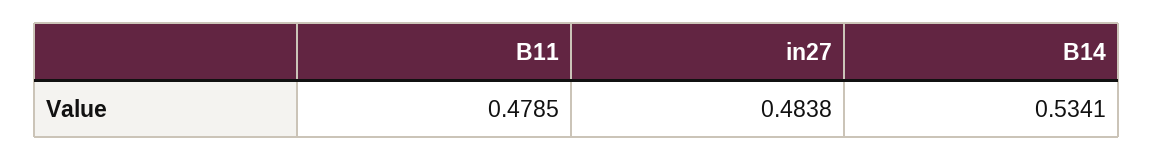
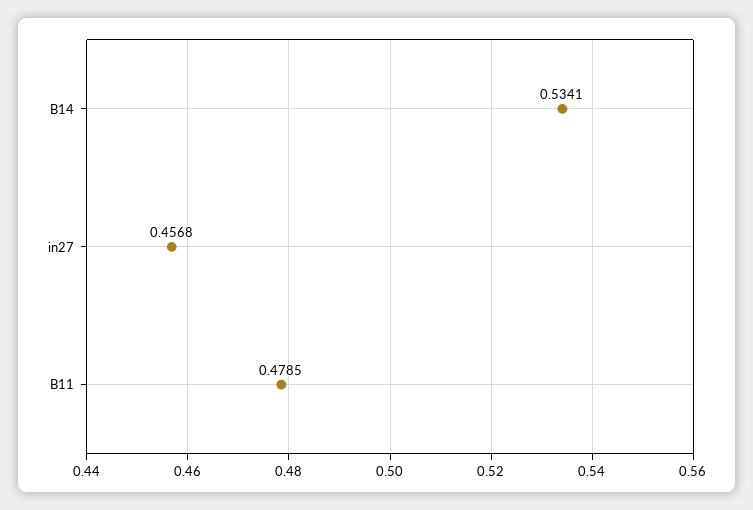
  {
    "B11": 0.4785,
-   "in27": 0.4838,
+   "in27": 0.4568,
    "B14": 0.5341
  }

